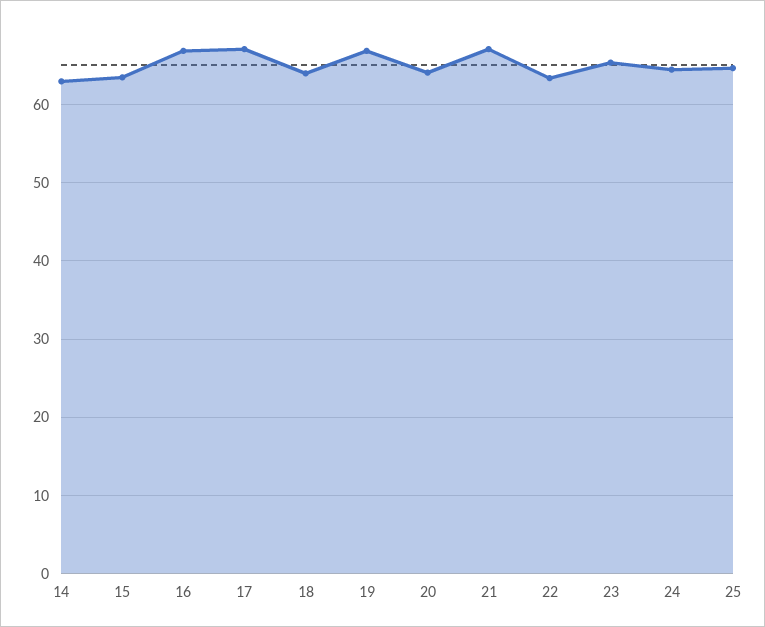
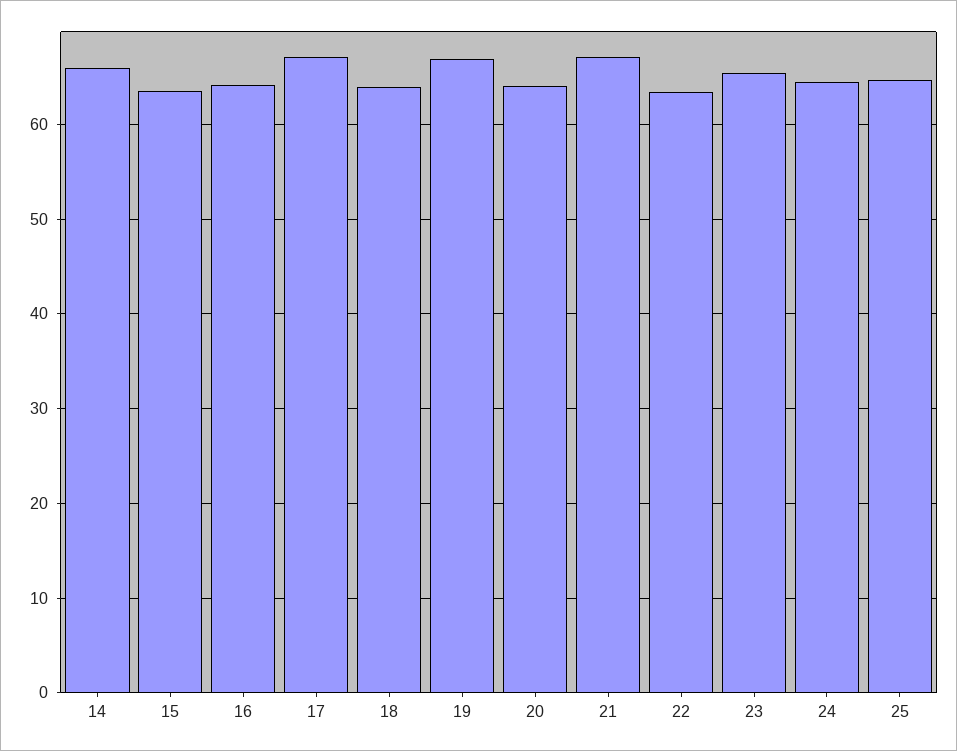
  {
-   "14": 63,
+   "14": 66,
    "15": 64,
-   "16": 67,
+   "16": 64,
    "17": 67,
    "18": 64,
    "19": 67,
    "20": 64,
    "21": 67,
    "22": 63,
    "23": 65,
    "24": 65,
    "25": 65
  }

